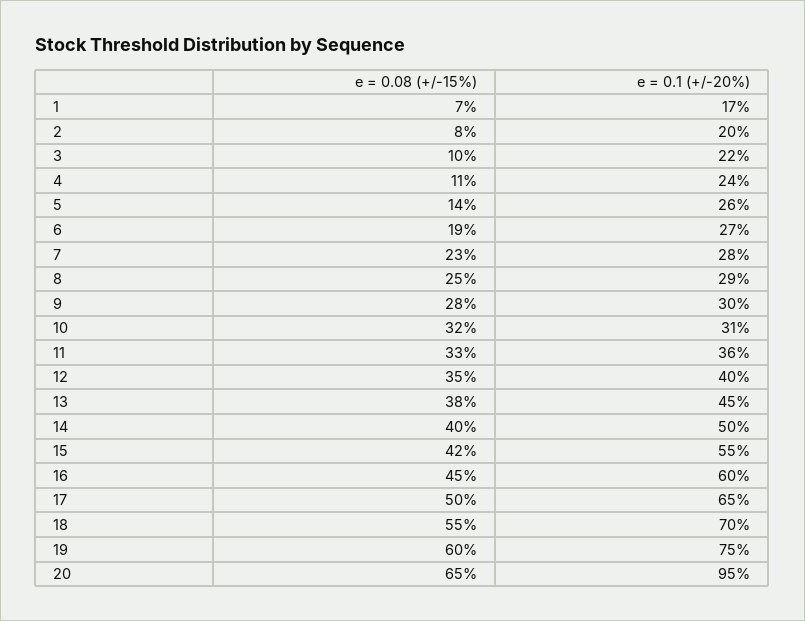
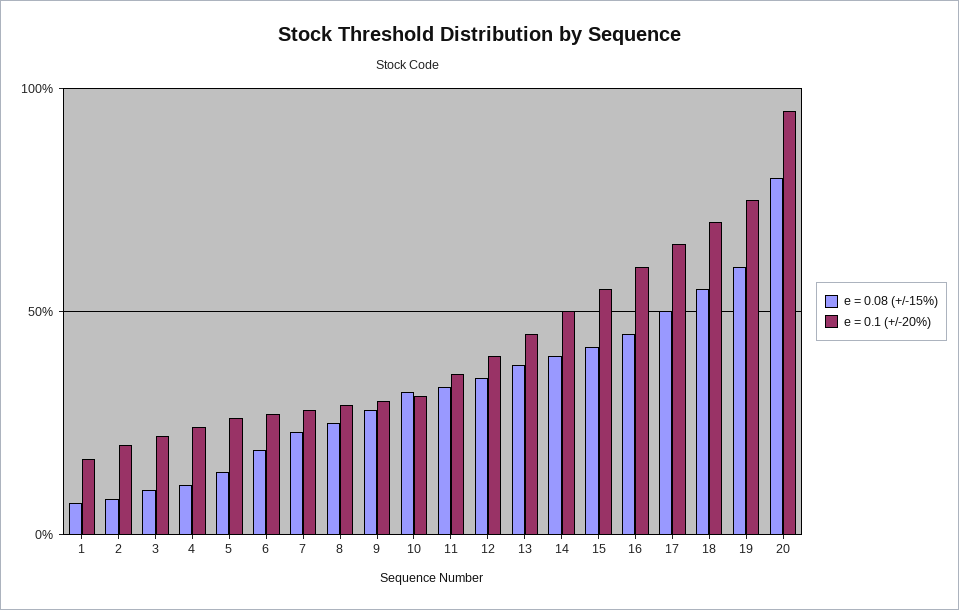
  {
    "e = 0.08 (+/-15%)": {
      "1": 7,
      "2": 8,
      "3": 10,
      "4": 11,
      "5": 14,
      "6": 19,
      "7": 23,
      "8": 25,
      "9": 28,
      "10": 32,
      "11": 33,
      "12": 35,
      "13": 38,
      "14": 40,
      "15": 42,
      "16": 45,
      "17": 50,
      "18": 55,
      "19": 60,
-     "20": 65
+     "20": 80
    },
    "e = 0.1 (+/-20%)": {
      "1": 17,
      "2": 20,
      "3": 22,
      "4": 24,
      "5": 26,
      "6": 27,
      "7": 28,
      "8": 29,
      "9": 30,
      "10": 31,
      "11": 36,
      "12": 40,
      "13": 45,
      "14": 50,
      "15": 55,
      "16": 60,
      "17": 65,
      "18": 70,
      "19": 75,
      "20": 95
    }
  }

